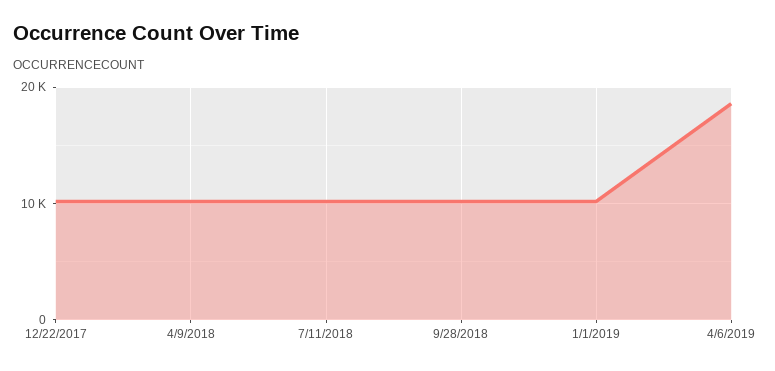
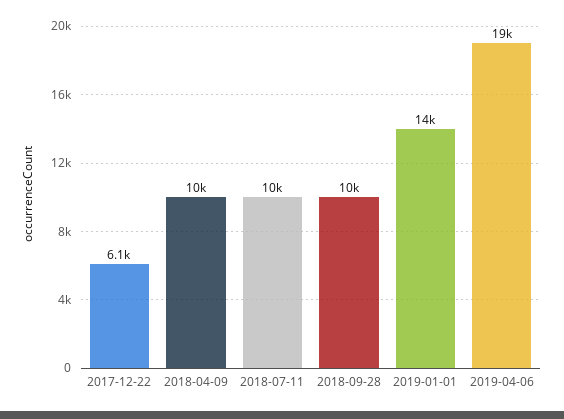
  {
-   "12/22/2017": 10000,
+   "12/22/2017": 6100,
    "4/9/2018": 10000,
    "7/11/2018": 10000,
    "9/28/2018": 10000,
-   "1/1/2019": 10000,
+   "1/1/2019": 14000,
    "4/6/2019": 19000
  }

